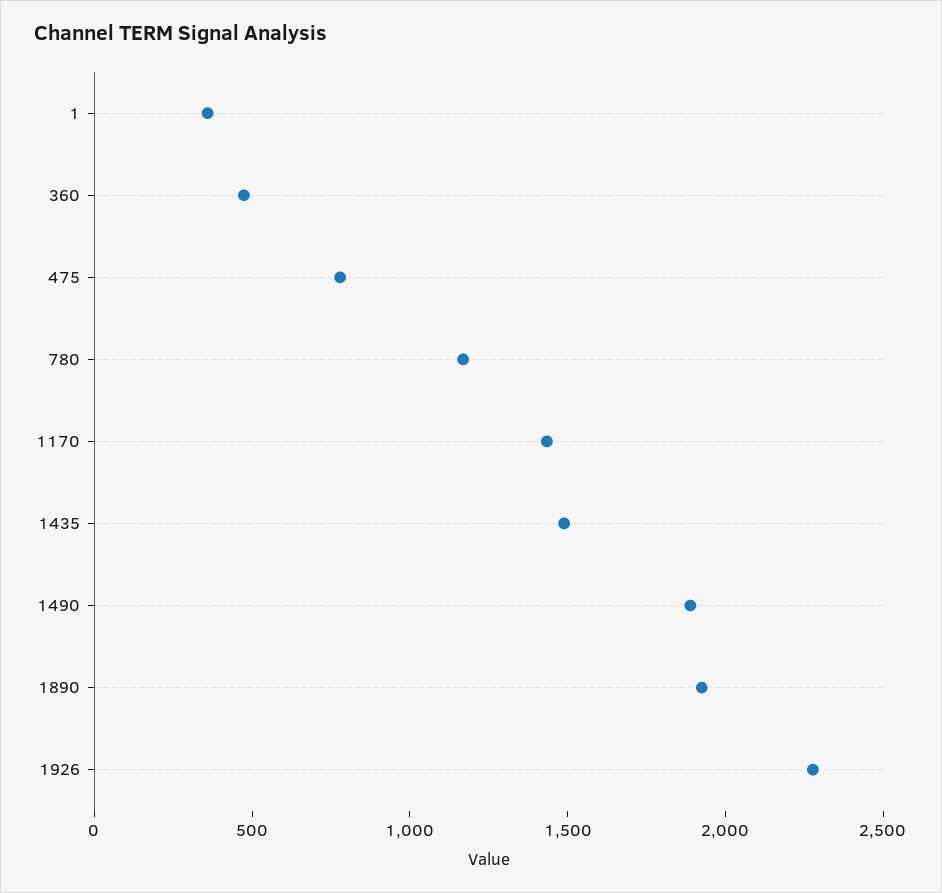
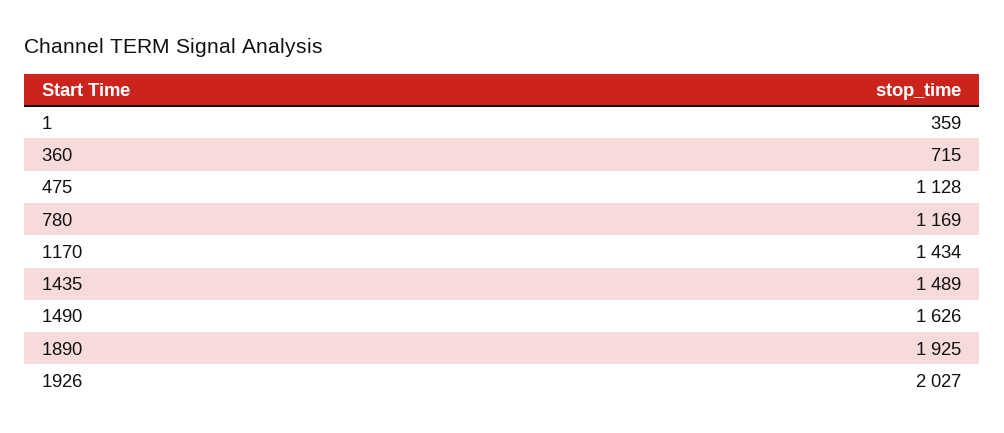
  {
    "1": 359,
-   "360": 500,
+   "360": 715,
-   "475": 800,
+   "475": 1128,
    "780": 1169,
    "1170": 1434,
    "1435": 1489,
-   "1490": 1900,
+   "1490": 1626,
    "1890": 1925,
-   "1926": 2300
+   "1926": 2027
  }

